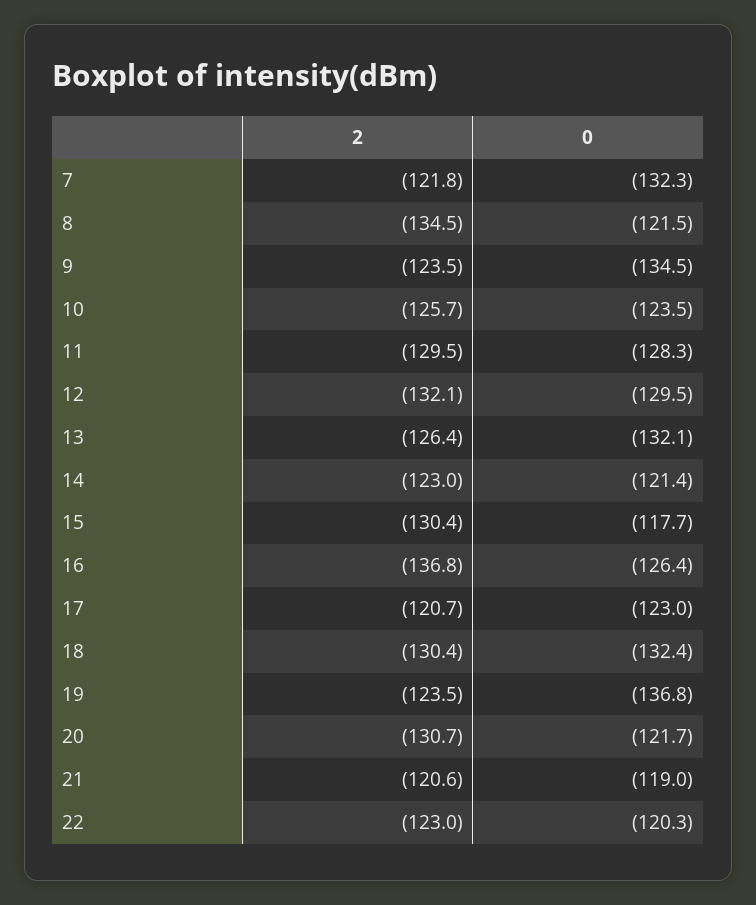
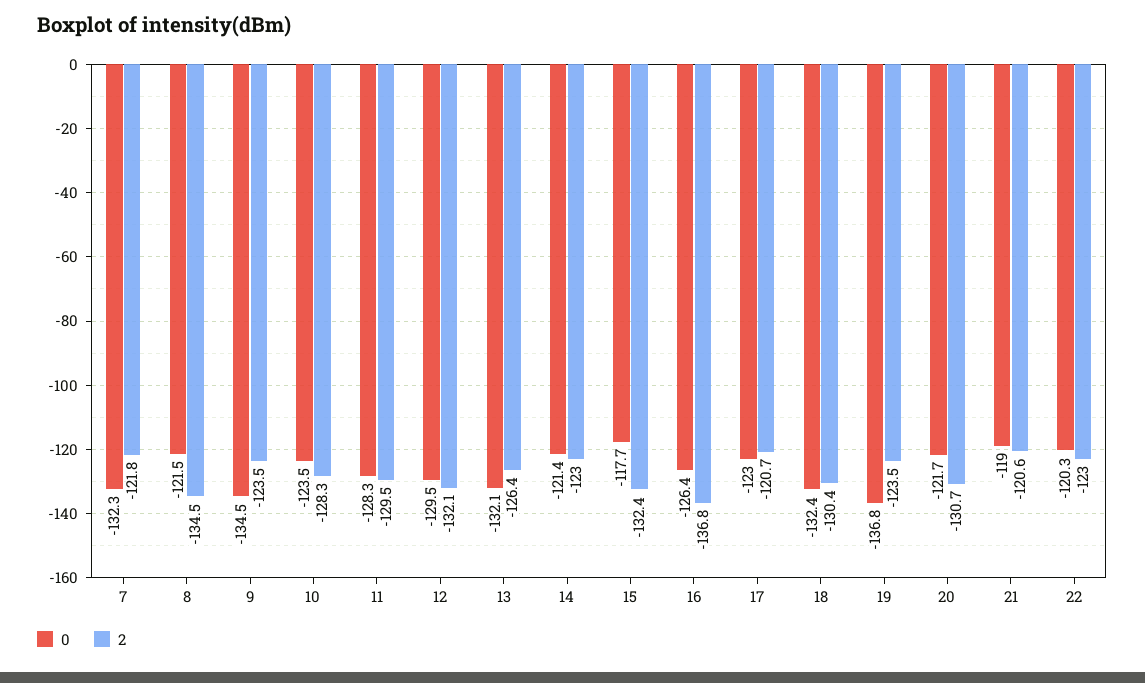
  {
    "2": {
      "7": -121.8,
      "8": -134.5,
      "9": -123.5,
-     "10": -125.7,
+     "10": -128.3,
      "11": -129.5,
      "12": -132.1,
      "13": -126.4,
      "14": -123,
-     "15": -130.4,
+     "15": -132.4,
      "16": -136.8,
      "17": -120.7,
      "18": -130.4,
      "19": -123.5,
      "20": -130.7,
      "21": -120.6,
      "22": -123
    },
    "0": {
      "7": -132.3,
      "8": -121.5,
      "9": -134.5,
      "10": -123.5,
      "11": -128.3,
      "12": -129.5,
      "13": -132.1,
      "14": -121.4,
      "15": -117.7,
      "16": -126.4,
      "17": -123,
      "18": -132.4,
      "19": -136.8,
      "20": -121.7,
      "21": -119,
      "22": -120.3
    }
  }

